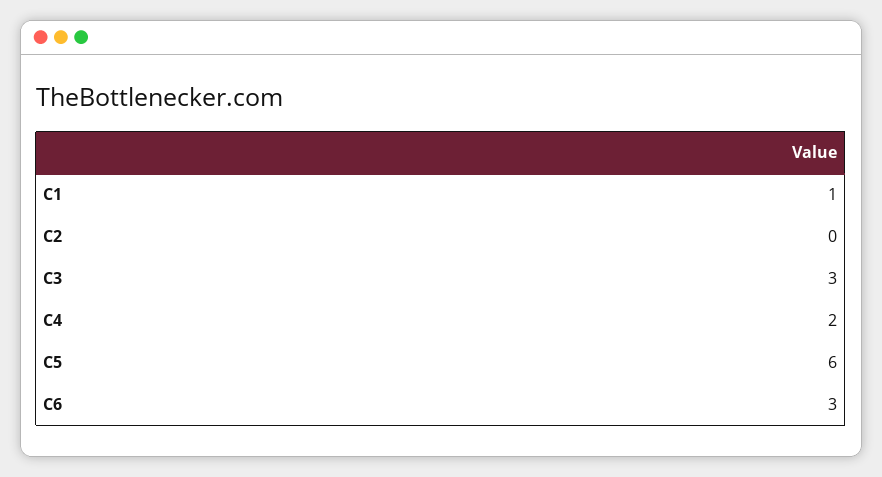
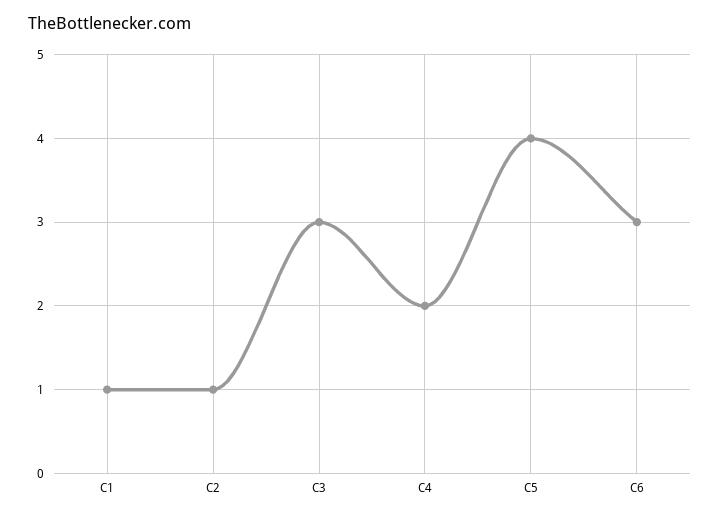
  {
    "C1": 1,
-   "C2": 0,
+   "C2": 1,
    "C3": 3,
    "C4": 2,
-   "C5": 6,
+   "C5": 4,
    "C6": 3
  }

